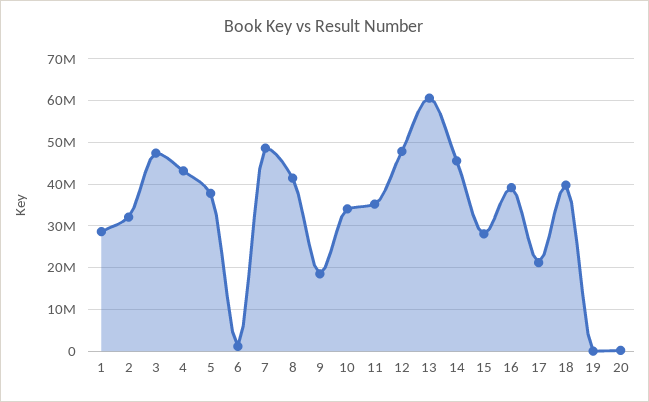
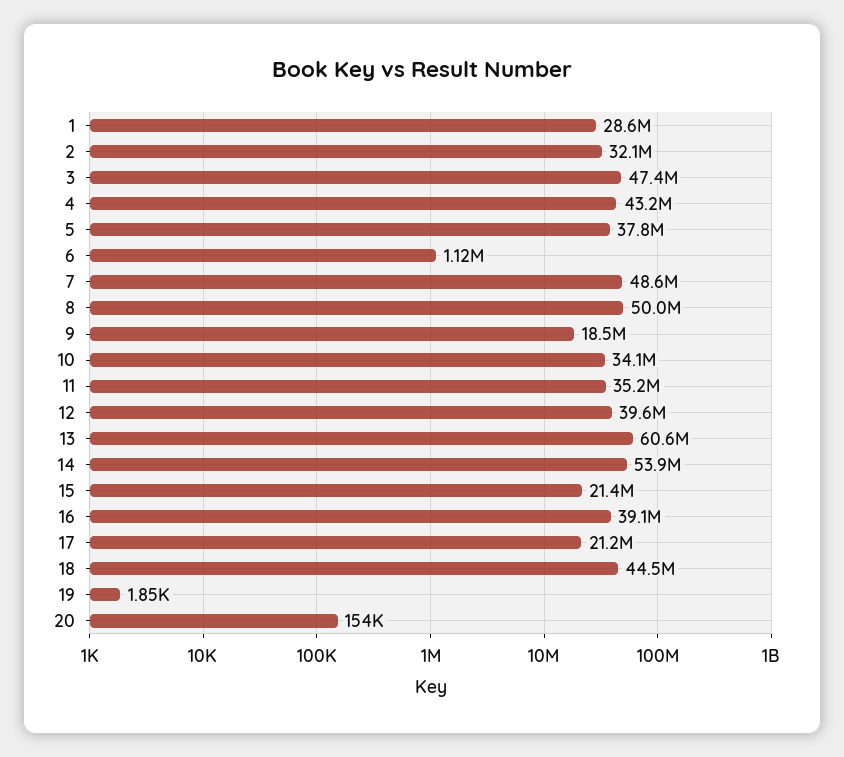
  {
    "1": 28600000,
    "2": 32100000,
    "3": 47400000,
    "4": 43200000,
    "5": 37800000,
    "6": 1120000,
    "7": 48600000,
-   "8": 42000000,
+   "8": 50000000,
    "9": 18500000,
    "10": 34100000,
    "11": 35200000,
-   "12": 48000000,
+   "12": 39600000,
    "13": 60600000,
-   "14": 46000000,
+   "14": 53900000,
-   "15": 28000000,
+   "15": 21400000,
    "16": 39100000,
    "17": 21200000,
-   "18": 40000000,
+   "18": 44500000,
    "19": 1850,
    "20": 154000
  }

